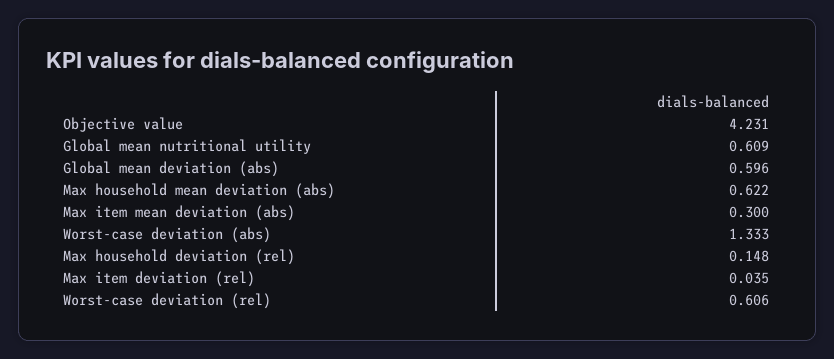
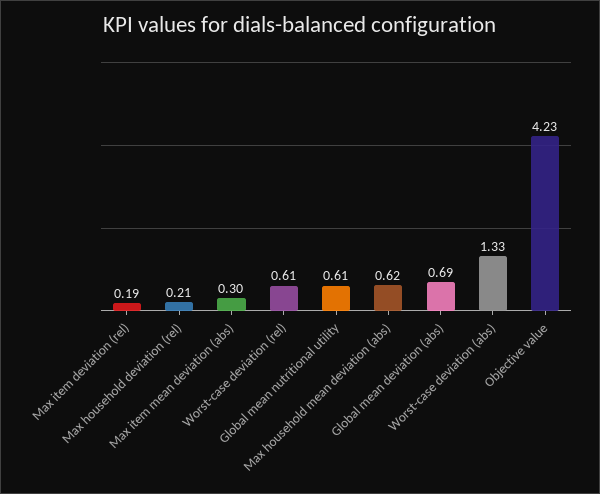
  {
    "Objective value": 4.231,
    "Global mean nutritional utility": 0.609,
-   "Global mean deviation (abs)": 0.596,
+   "Global mean deviation (abs)": 0.69,
    "Max household mean deviation (abs)": 0.622,
    "Max item mean deviation (abs)": 0.3,
    "Worst-case deviation (abs)": 1.333,
-   "Max household deviation (rel)": 0.148,
+   "Max household deviation (rel)": 0.21,
-   "Max item deviation (rel)": 0.035,
+   "Max item deviation (rel)": 0.19,
    "Worst-case deviation (rel)": 0.606
  }

